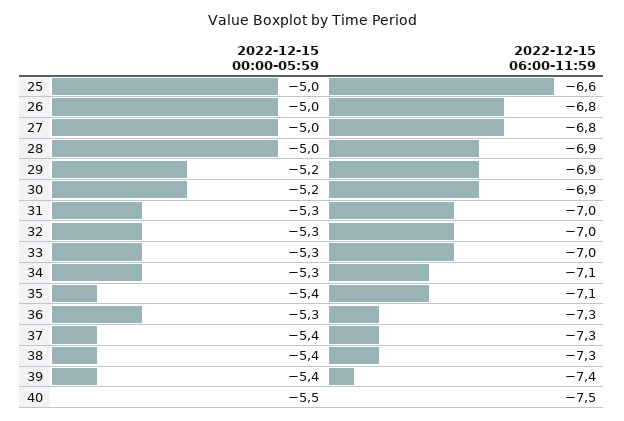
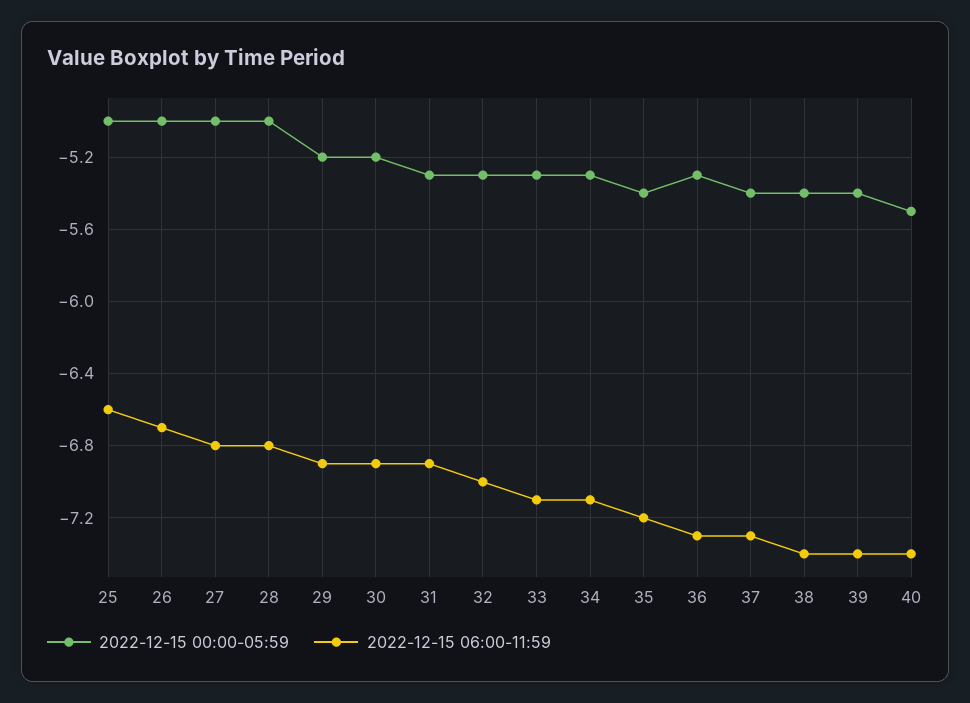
  {
    "2022-12-15 00:00-05:59": {
      "25": -5,
      "26": -5,
      "27": -5,
      "28": -5,
      "29": -5.2,
      "30": -5.2,
      "31": -5.3,
      "32": -5.3,
      "33": -5.3,
      "34": -5.3,
      "35": -5.4,
      "36": -5.3,
      "37": -5.4,
      "38": -5.4,
      "39": -5.4,
      "40": -5.5
    },
    "2022-12-15 06:00-11:59": {
      "25": -6.6,
-     "26": -6.8,
+     "26": -6.7,
      "27": -6.8,
-     "28": -6.9,
+     "28": -6.8,
      "29": -6.9,
      "30": -6.9,
-     "31": -7,
+     "31": -6.9,
      "32": -7,
-     "33": -7,
+     "33": -7.1,
      "34": -7.1,
-     "35": -7.1,
+     "35": -7.2,
      "36": -7.3,
      "37": -7.3,
-     "38": -7.3,
+     "38": -7.4,
      "39": -7.4,
-     "40": -7.5
+     "40": -7.4
    }
  }

